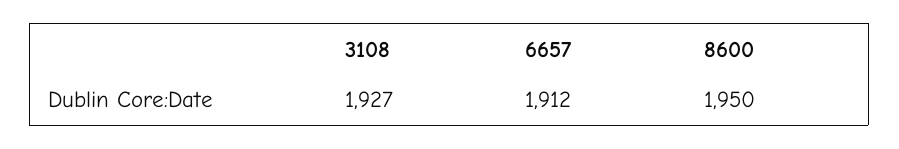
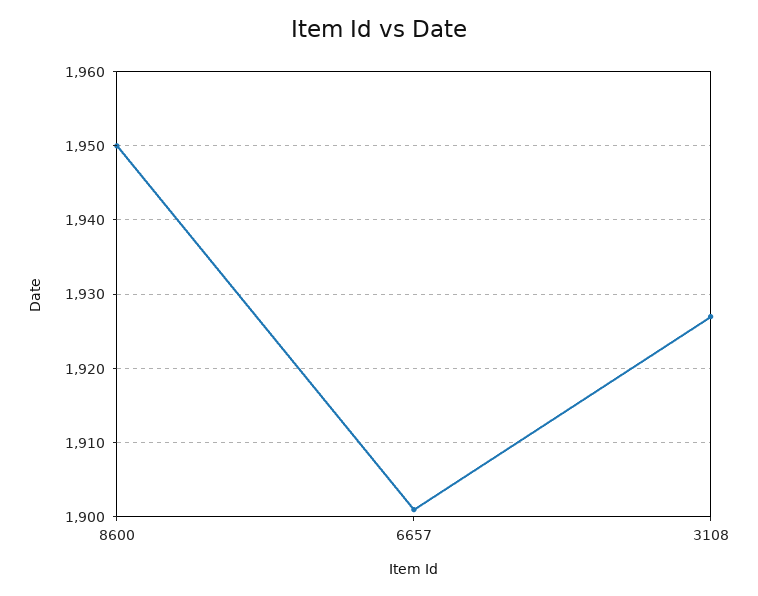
  {
    "3108": 1927,
-   "6657": 1912,
+   "6657": 1901,
    "8600": 1950
  }

